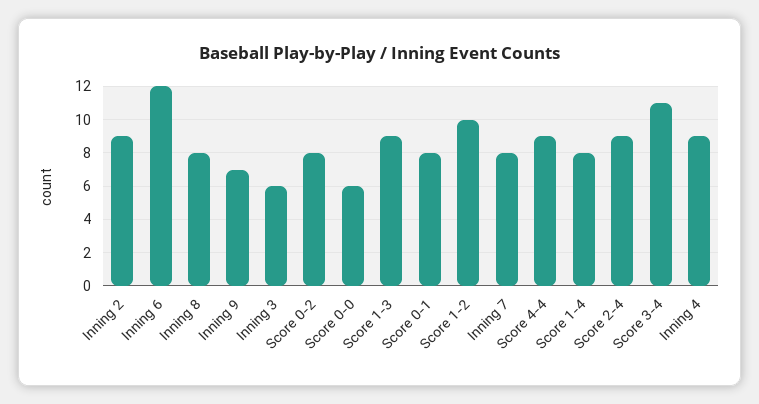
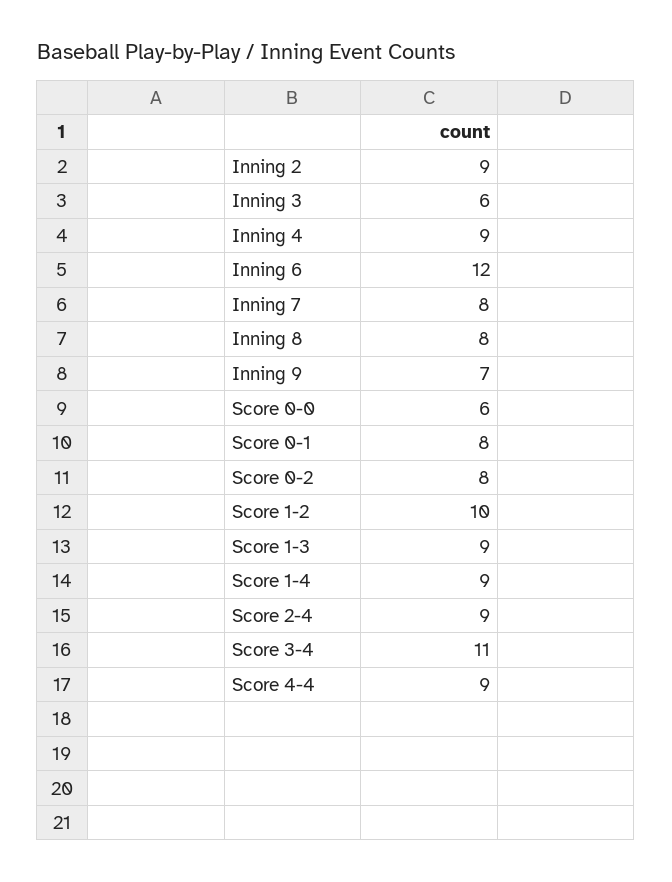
  {
    "Inning 2": 9,
    "Inning 6": 12,
    "Inning 8": 8,
    "Inning 9": 7,
    "Inning 3": 6,
    "Score 0-2": 8,
    "Score 0-0": 6,
    "Score 1-3": 9,
    "Score 0-1": 8,
    "Score 1-2": 10,
    "Inning 7": 8,
    "Score 4-4": 9,
-   "Score 1-4": 8,
+   "Score 1-4": 9,
    "Score 2-4": 9,
    "Score 3-4": 11,
    "Inning 4": 9
  }

